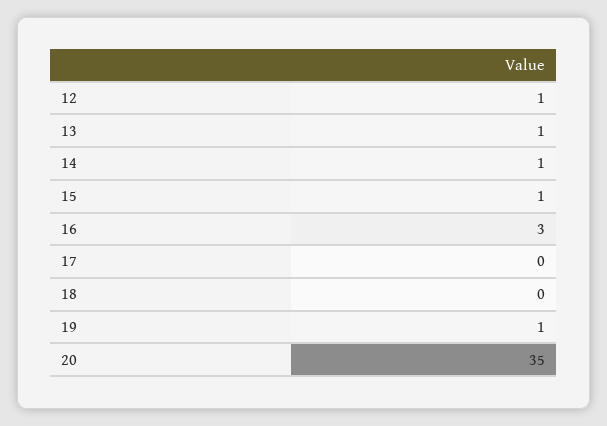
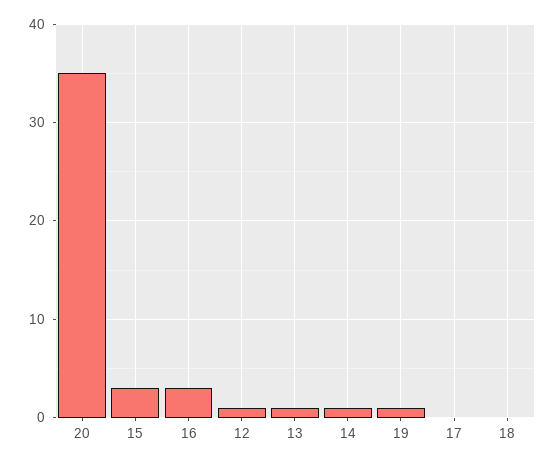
  {
    "12": 1,
    "13": 1,
    "14": 1,
-   "15": 1,
+   "15": 3,
    "16": 3,
    "17": 0,
    "18": 0,
    "19": 1,
    "20": 35
  }

